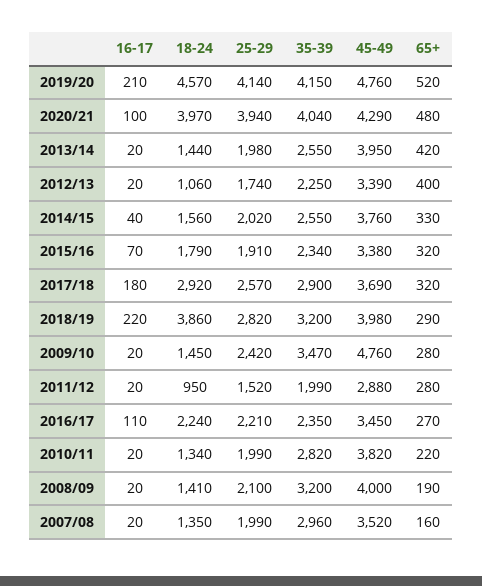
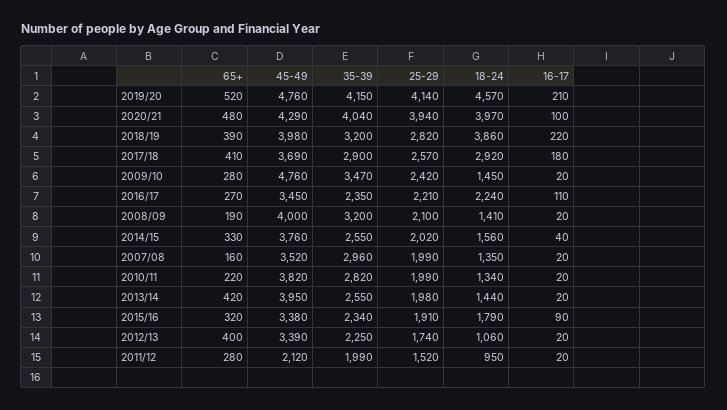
  {
    "16-17": {
      "2019/20": 210,
      "2020/21": 100,
      "2013/14": 20,
      "2012/13": 20,
      "2014/15": 40,
-     "2015/16": 70,
+     "2015/16": 90,
      "2017/18": 180,
      "2018/19": 220,
      "2009/10": 20,
      "2011/12": 20,
      "2016/17": 110,
      "2010/11": 20,
      "2008/09": 20,
      "2007/08": 20
    },
    "18-24": {
      "2019/20": 4570,
      "2020/21": 3970,
      "2013/14": 1440,
      "2012/13": 1060,
      "2014/15": 1560,
      "2015/16": 1790,
      "2017/18": 2920,
      "2018/19": 3860,
      "2009/10": 1450,
      "2011/12": 950,
      "2016/17": 2240,
      "2010/11": 1340,
      "2008/09": 1410,
      "2007/08": 1350
    },
    "25-29": {
      "2019/20": 4140,
      "2020/21": 3940,
      "2013/14": 1980,
      "2012/13": 1740,
      "2014/15": 2020,
      "2015/16": 1910,
      "2017/18": 2570,
      "2018/19": 2820,
      "2009/10": 2420,
      "2011/12": 1520,
      "2016/17": 2210,
      "2010/11": 1990,
      "2008/09": 2100,
      "2007/08": 1990
    },
    "35-39": {
      "2019/20": 4150,
      "2020/21": 4040,
      "2013/14": 2550,
      "2012/13": 2250,
      "2014/15": 2550,
      "2015/16": 2340,
      "2017/18": 2900,
      "2018/19": 3200,
      "2009/10": 3470,
      "2011/12": 1990,
      "2016/17": 2350,
      "2010/11": 2820,
      "2008/09": 3200,
      "2007/08": 2960
    },
    "45-49": {
      "2019/20": 4760,
      "2020/21": 4290,
      "2013/14": 3950,
      "2012/13": 3390,
      "2014/15": 3760,
      "2015/16": 3380,
      "2017/18": 3690,
      "2018/19": 3980,
      "2009/10": 4760,
-     "2011/12": 2880,
+     "2011/12": 2120,
      "2016/17": 3450,
      "2010/11": 3820,
      "2008/09": 4000,
      "2007/08": 3520
    },
    "65+": {
      "2019/20": 520,
      "2020/21": 480,
      "2013/14": 420,
      "2012/13": 400,
      "2014/15": 330,
      "2015/16": 320,
-     "2017/18": 320,
+     "2017/18": 410,
-     "2018/19": 290,
+     "2018/19": 390,
      "2009/10": 280,
      "2011/12": 280,
      "2016/17": 270,
      "2010/11": 220,
      "2008/09": 190,
      "2007/08": 160
    }
  }

